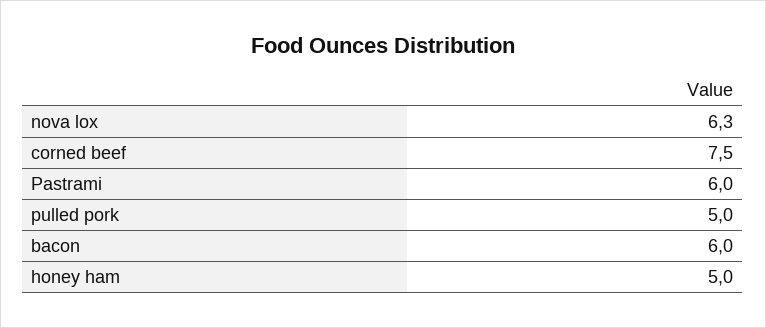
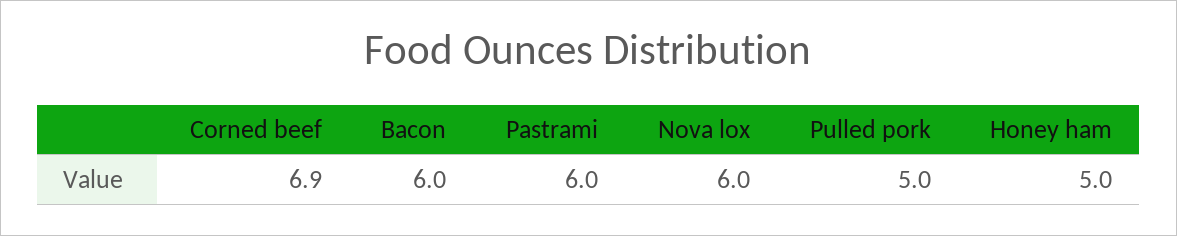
  {
-   "nova lox": 6.3,
+   "nova lox": 6,
-   "corned beef": 7.5,
+   "corned beef": 6.9,
    "Pastrami": 6,
    "pulled pork": 5,
    "bacon": 6,
    "honey ham": 5
  }

